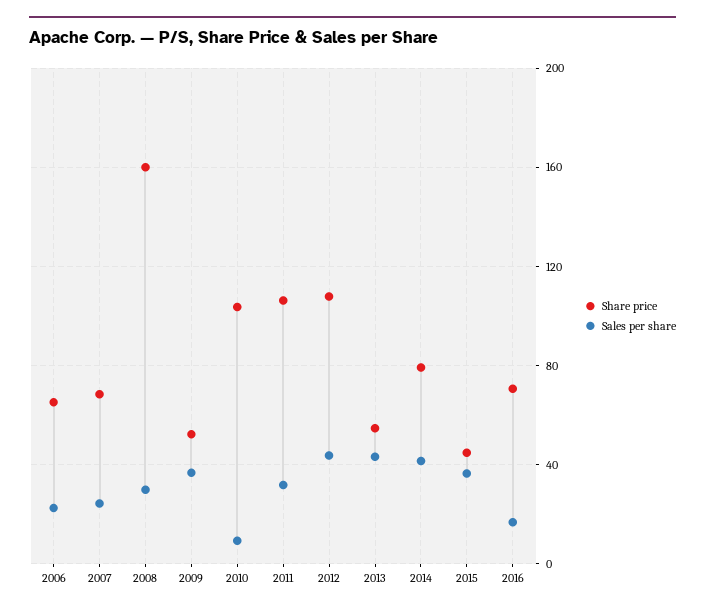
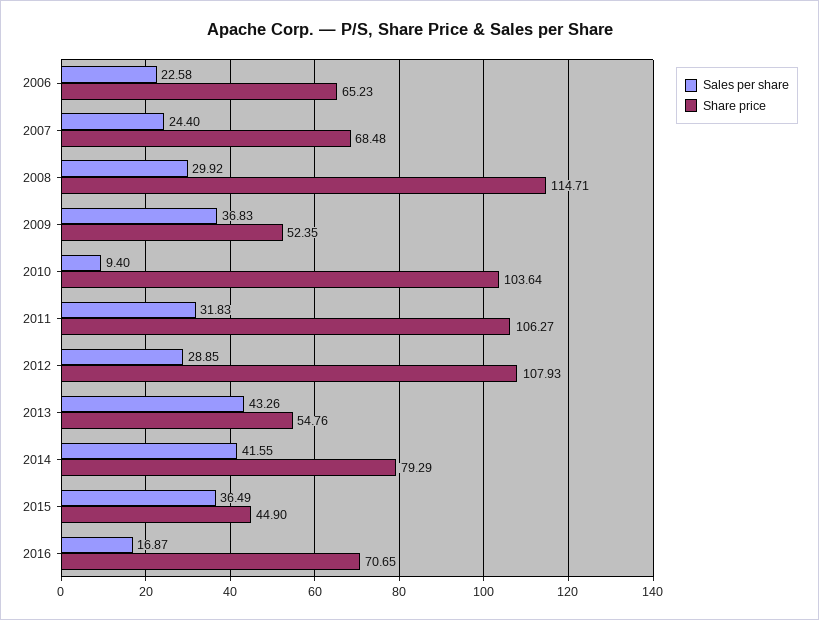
  {
    "Share price": {
      "2006": 65.23,
      "2007": 68.48,
-     "2008": 160,
+     "2008": 114.71,
      "2009": 52.35,
      "2010": 103.64,
      "2011": 106.27,
      "2012": 107.93,
      "2013": 54.76,
      "2014": 79.29,
      "2015": 44.9,
      "2016": 70.65
    },
    "Sales per share": {
      "2006": 22.58,
      "2007": 24.4,
      "2008": 29.92,
      "2009": 36.83,
      "2010": 9.4,
      "2011": 31.83,
-     "2012": 45,
+     "2012": 28.85,
      "2013": 43.26,
      "2014": 41.55,
      "2015": 36.49,
      "2016": 16.87
    }
  }

